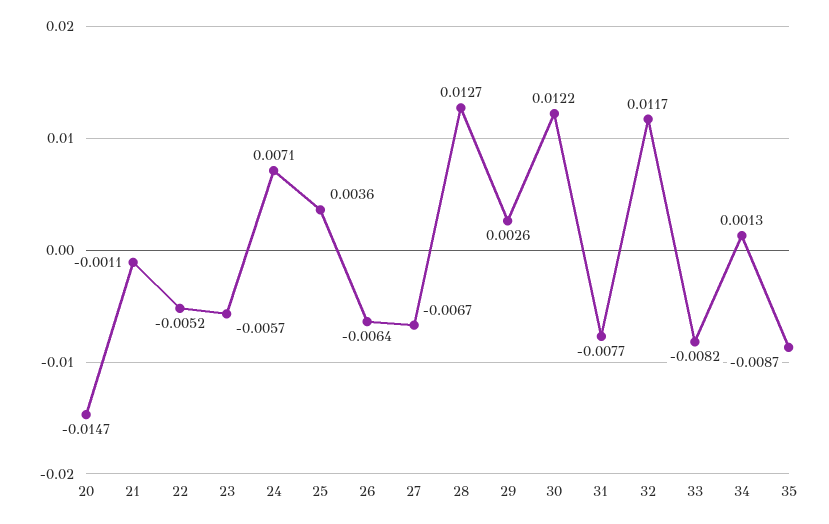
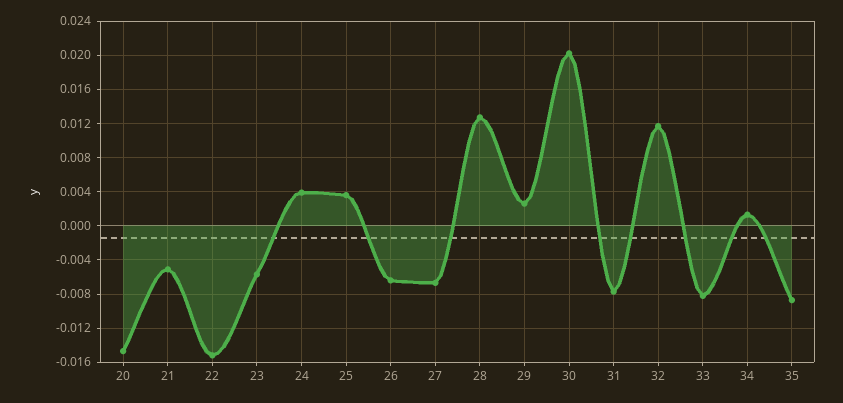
  {
    "20": -0.0147,
-   "21": -0.0011,
+   "21": -0.005,
-   "22": -0.0052,
+   "22": -0.015,
    "23": -0.0057,
-   "24": 0.0071,
+   "24": 0.004,
    "25": 0.0036,
    "26": -0.0064,
    "27": -0.0067,
    "28": 0.0127,
    "29": 0.0026,
-   "30": 0.0122,
+   "30": 0.02,
    "31": -0.0077,
    "32": 0.0117,
    "33": -0.0082,
    "34": 0.0013,
    "35": -0.0087
  }

